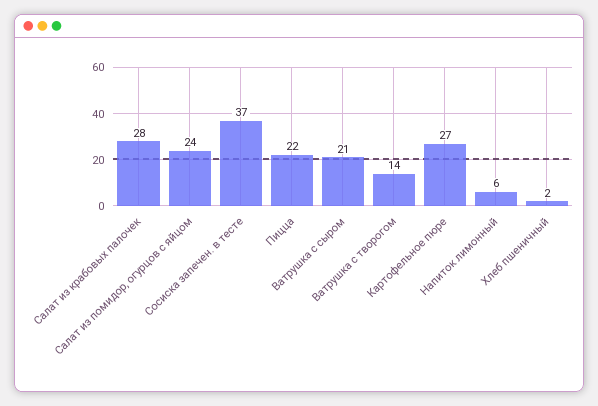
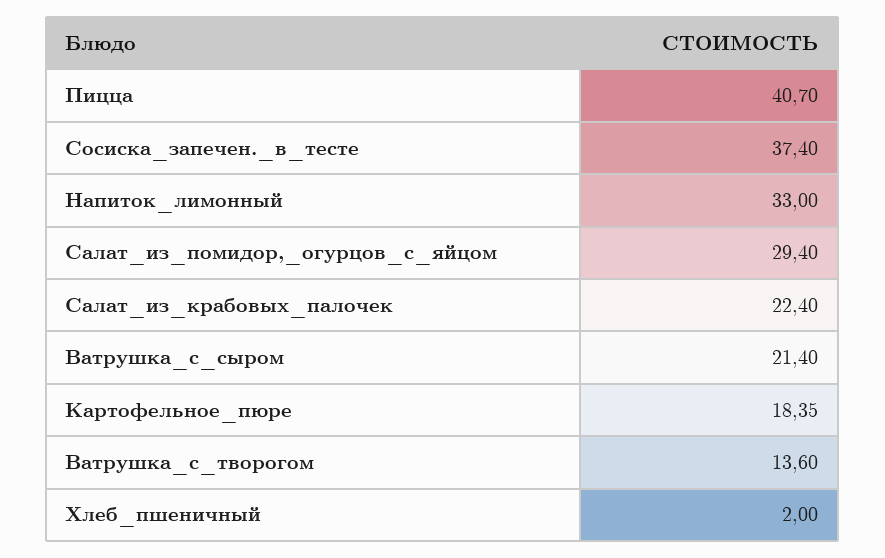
  {
-   "Салат из крабовых палочек": 28,
+   "Салат из крабовых палочек": 22.4,
-   "Салат из помидор, огурцов с яйцом": 24,
+   "Салат из помидор, огурцов с яйцом": 29.4,
    "Сосиска запечен. в тесте": 37.4,
-   "Пицца": 22,
+   "Пицца": 40.7,
    "Ватрушка с сыром": 21.4,
    "Ватрушка с творогом": 13.6,
-   "Картофельное пюре": 27,
+   "Картофельное пюре": 18.35,
-   "Напиток лимонный": 6,
+   "Напиток лимонный": 33,
    "Хлеб пшеничный": 2
  }

